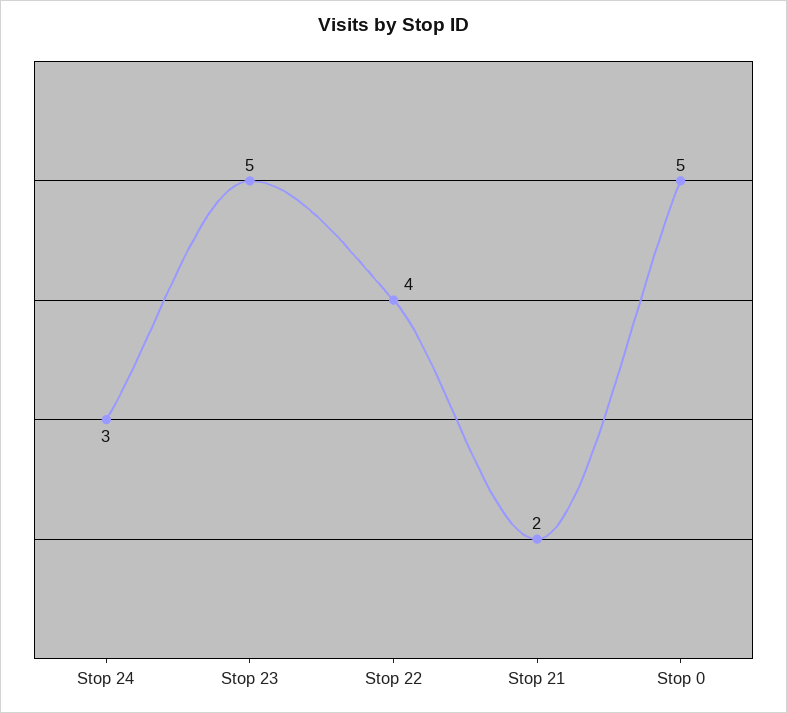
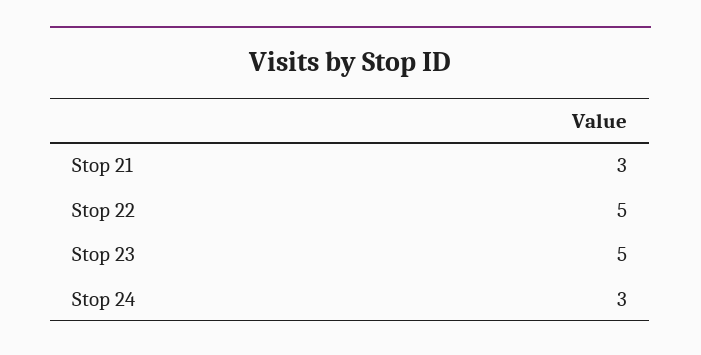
  {
    "Stop 24": 3,
    "Stop 23": 5,
-   "Stop 22": 4,
+   "Stop 22": 5,
-   "Stop 21": 2,
+   "Stop 21": 3
-   "Stop 0": 5
  }

